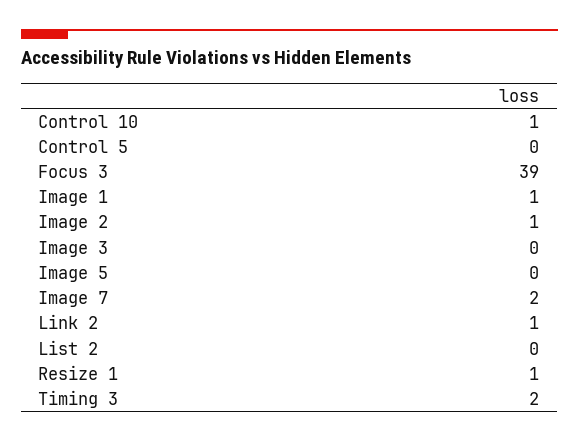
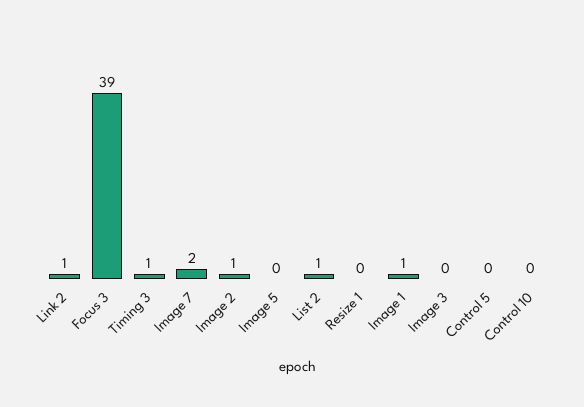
  {
-   "Control 10": 1,
+   "Control 10": 0,
    "Control 5": 0,
    "Focus 3": 39,
    "Image 1": 1,
    "Image 2": 1,
    "Image 3": 0,
    "Image 5": 0,
    "Image 7": 2,
    "Link 2": 1,
-   "List 2": 0,
+   "List 2": 1,
-   "Resize 1": 1,
+   "Resize 1": 0,
-   "Timing 3": 2
+   "Timing 3": 1
  }

